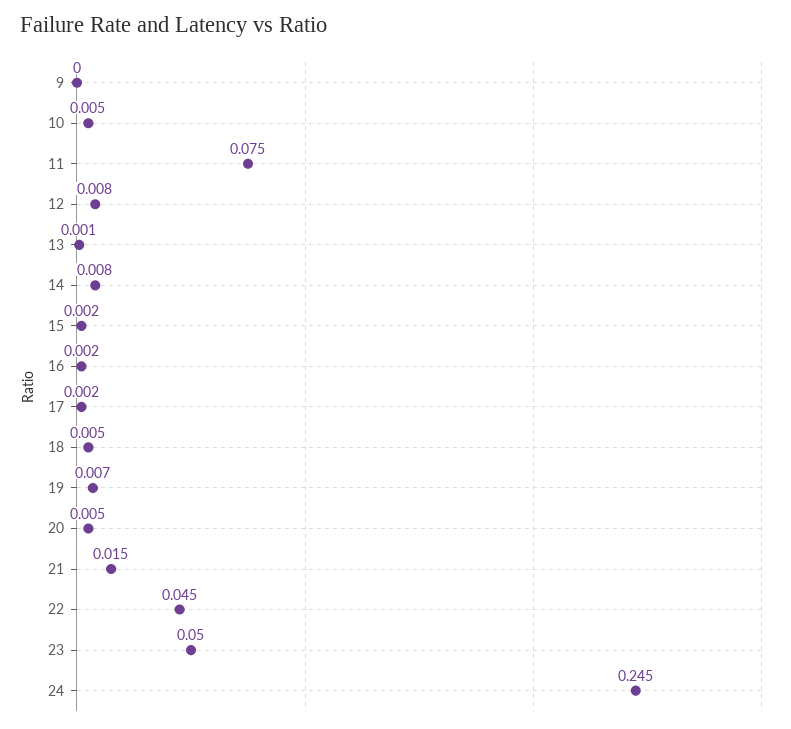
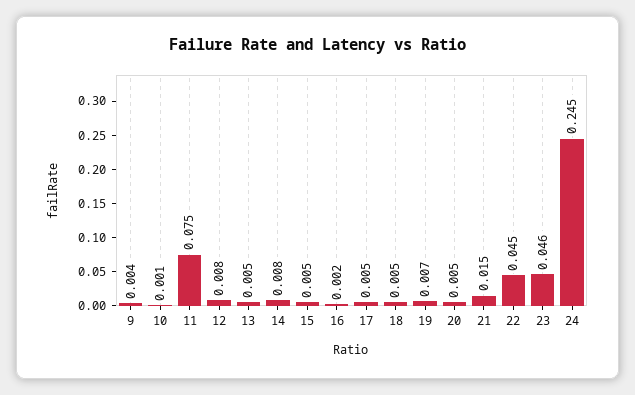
  {
-   "9": 0,
+   "9": 0.004,
-   "10": 0.005,
+   "10": 0.001,
    "11": 0.075,
    "12": 0.008,
-   "13": 0.001,
+   "13": 0.005,
    "14": 0.008,
-   "15": 0.002,
+   "15": 0.005,
    "16": 0.002,
-   "17": 0.002,
+   "17": 0.005,
    "18": 0.005,
    "19": 0.007,
    "20": 0.005,
    "21": 0.015,
    "22": 0.045,
-   "23": 0.05,
+   "23": 0.046,
    "24": 0.245
  }

